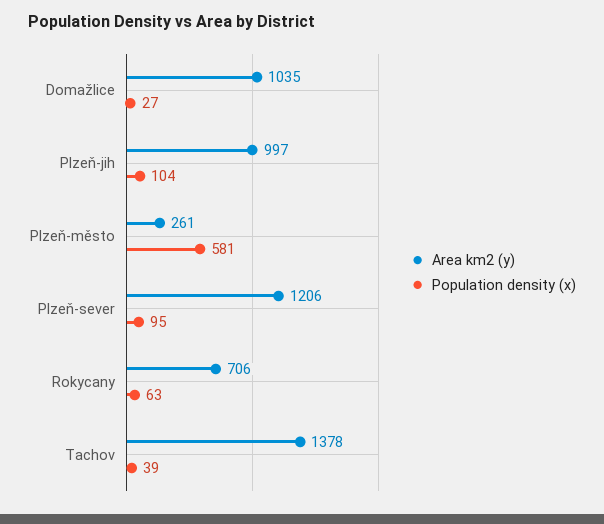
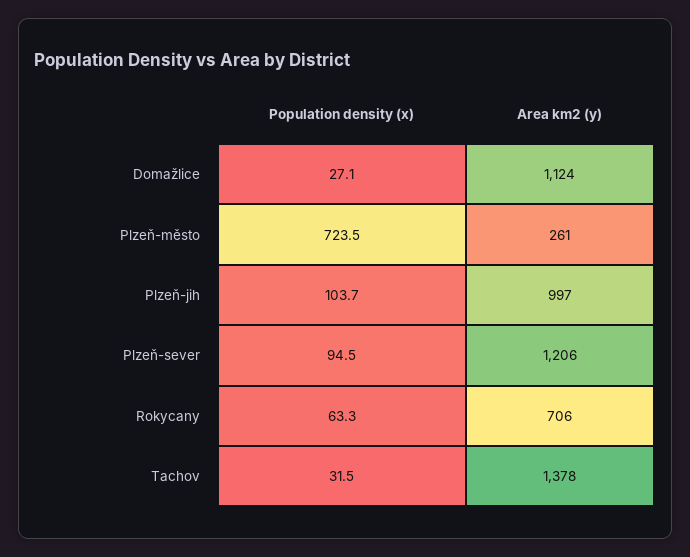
  {
    "Area km2 (y)": {
-     "Domažlice": 1035,
+     "Domažlice": 1124,
      "Plzeň-jih": 997,
      "Plzeň-město": 261,
      "Plzeň-sever": 1206,
      "Rokycany": 706,
      "Tachov": 1378
    },
    "Population density (x)": {
      "Domažlice": 27.1,
      "Plzeň-jih": 103.7,
-     "Plzeň-město": 581,
+     "Plzeň-město": 723.5,
      "Plzeň-sever": 94.5,
      "Rokycany": 63.3,
-     "Tachov": 39
+     "Tachov": 31.5
    }
  }

